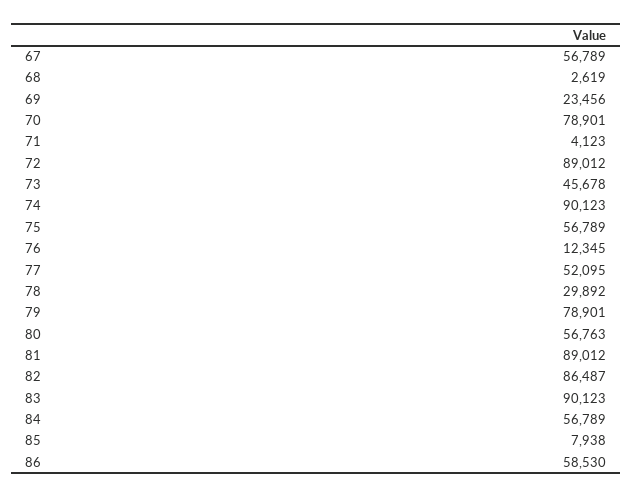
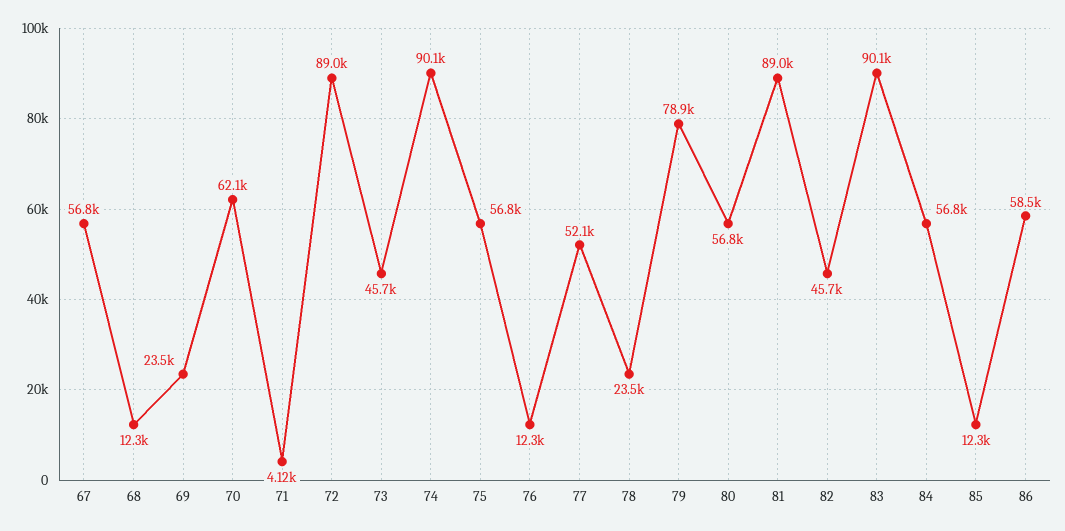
  {
    "67": 56789,
-   "68": 2619,
+   "68": 12300,
    "69": 23456,
-   "70": 78901,
+   "70": 62100,
    "71": 4123,
    "72": 89012,
    "73": 45678,
    "74": 90123,
    "75": 56789,
    "76": 12345,
    "77": 52095,
-   "78": 29892,
+   "78": 23500,
    "79": 78901,
    "80": 56763,
    "81": 89012,
-   "82": 86487,
+   "82": 45700,
    "83": 90123,
    "84": 56789,
-   "85": 7938,
+   "85": 12300,
    "86": 58530
  }

